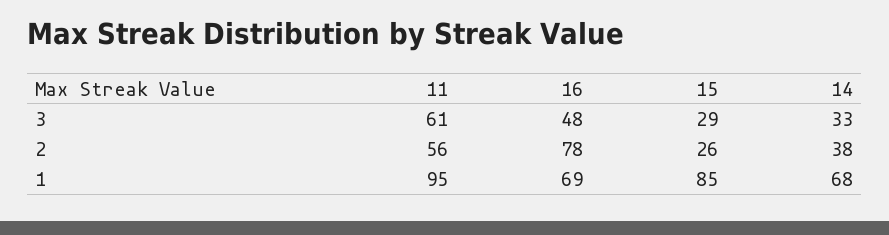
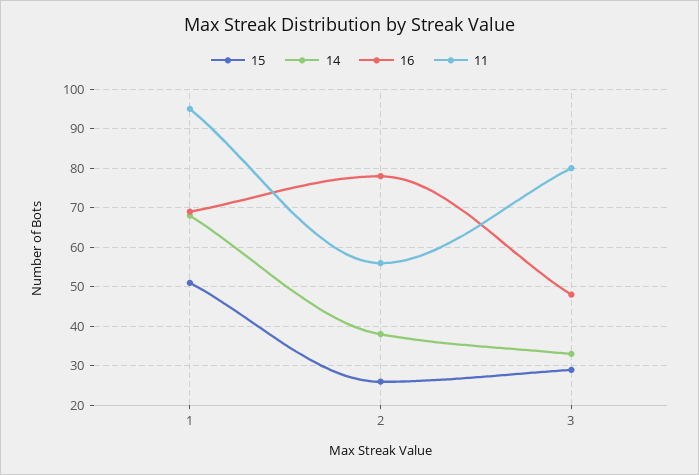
  {
    "11": {
-     "3": 61,
+     "3": 80,
      "2": 56,
      "1": 95
    },
    "16": {
      "3": 48,
      "2": 78,
      "1": 69
    },
    "15": {
      "3": 29,
      "2": 26,
-     "1": 85
+     "1": 50
    },
    "14": {
      "3": 33,
      "2": 38,
      "1": 68
    }
  }

